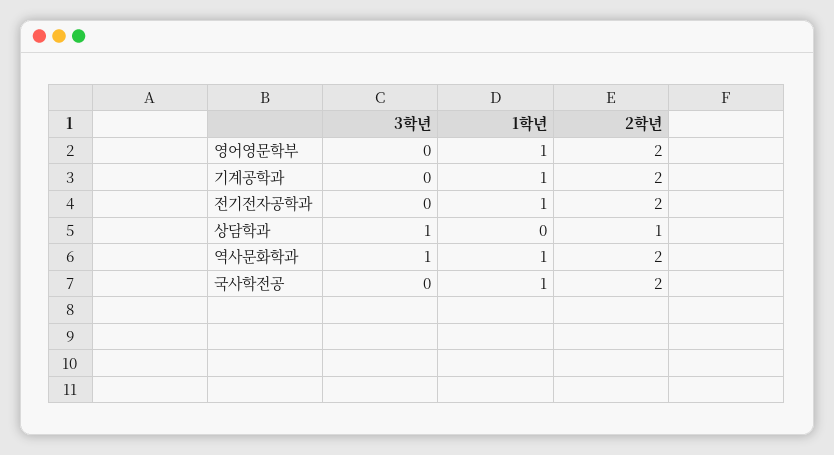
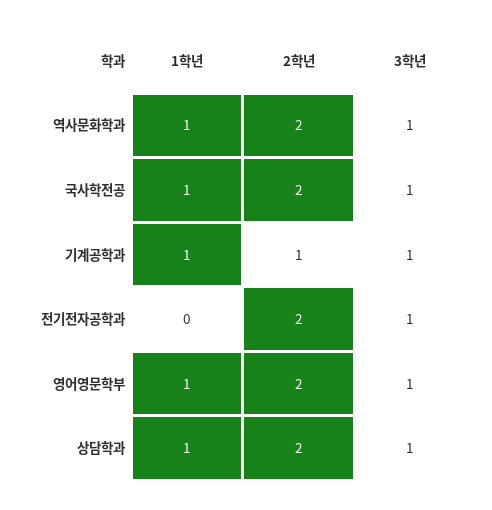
  {
    "3학년": {
-     "영어영문학부": 0,
+     "영어영문학부": 1,
-     "기계공학과": 0,
+     "기계공학과": 1,
-     "전기전자공학과": 0,
+     "전기전자공학과": 1,
      "상담학과": 1,
      "역사문화학과": 1,
-     "국사학전공": 0
+     "국사학전공": 1
    },
    "1학년": {
      "영어영문학부": 1,
      "기계공학과": 1,
-     "전기전자공학과": 1,
+     "전기전자공학과": 0,
-     "상담학과": 0,
+     "상담학과": 1,
      "역사문화학과": 1,
      "국사학전공": 1
    },
    "2학년": {
      "영어영문학부": 2,
-     "기계공학과": 2,
+     "기계공학과": 1,
      "전기전자공학과": 2,
-     "상담학과": 1,
+     "상담학과": 2,
      "역사문화학과": 2,
      "국사학전공": 2
    }
  }

